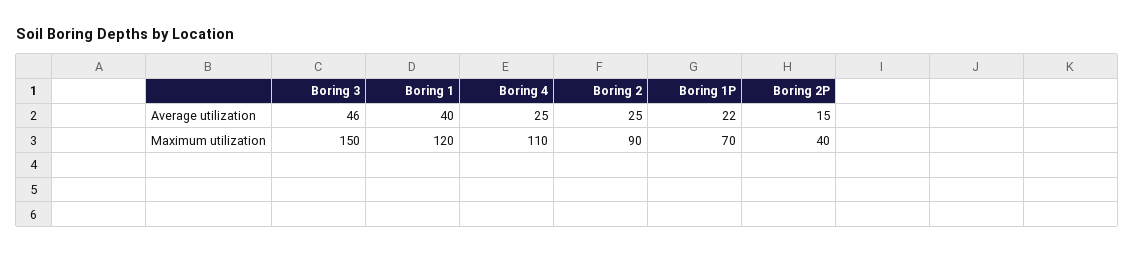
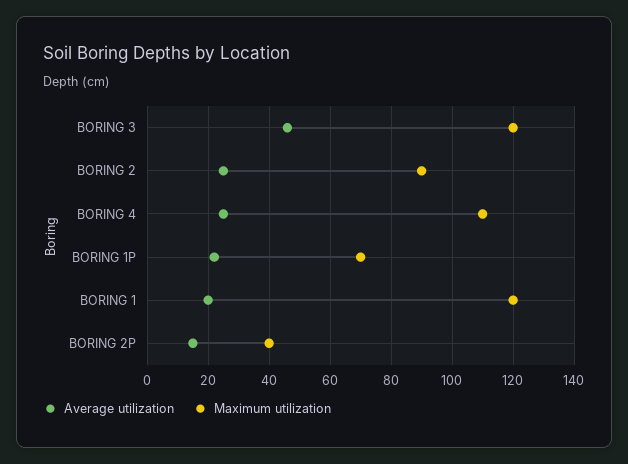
  {
    "Average utilization": {
      "Boring 3": 46,
-     "Boring 1": 40,
+     "Boring 1": 20,
      "Boring 4": 25,
      "Boring 2": 25,
      "Boring 1P": 22,
      "Boring 2P": 15
    },
    "Maximum utilization": {
-     "Boring 3": 150,
+     "Boring 3": 120,
      "Boring 1": 120,
      "Boring 4": 110,
      "Boring 2": 90,
      "Boring 1P": 70,
      "Boring 2P": 40
    }
  }

